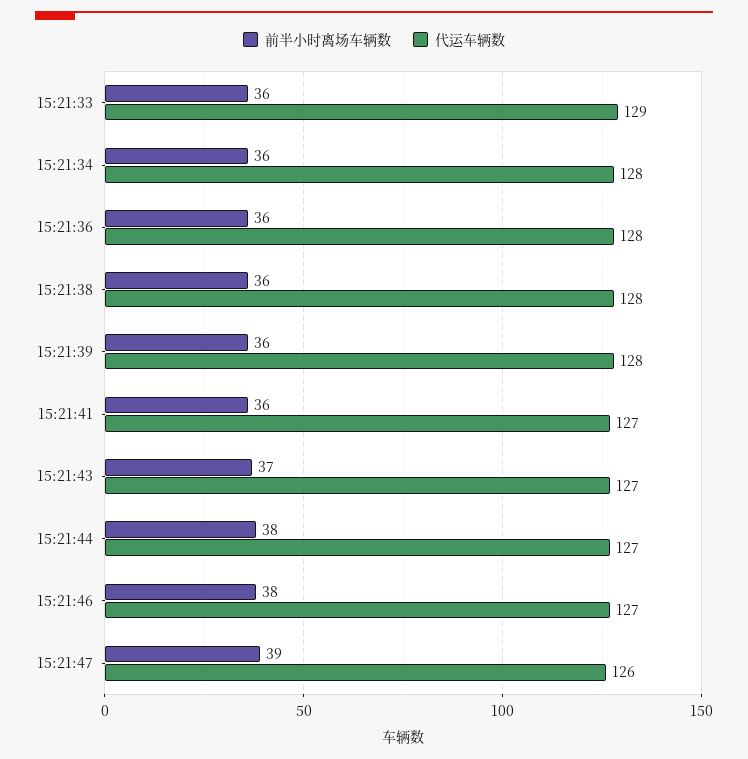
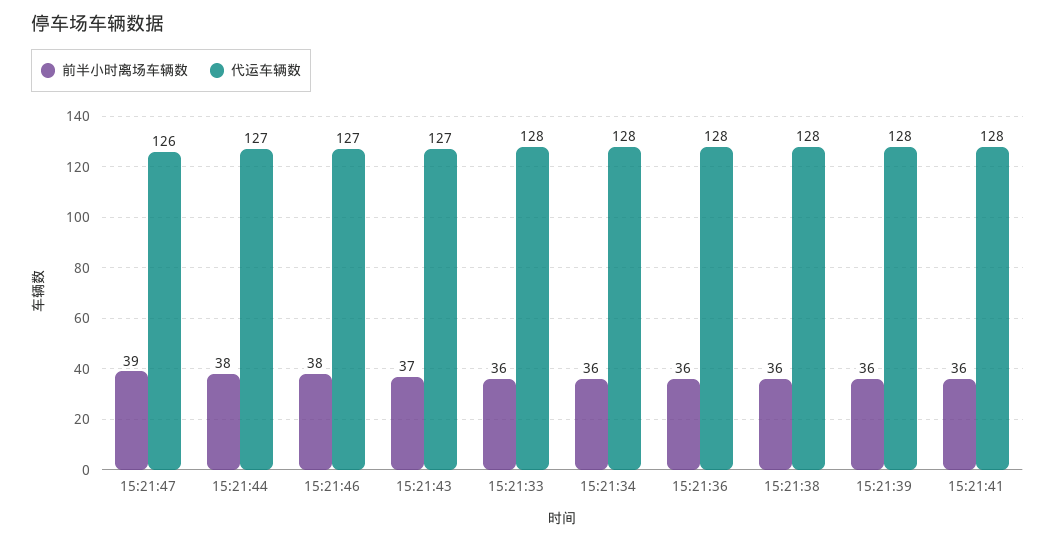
  {
    "前半小时离场车辆数": {
      "15:21:33": 36,
      "15:21:34": 36,
      "15:21:36": 36,
      "15:21:38": 36,
      "15:21:39": 36,
      "15:21:41": 36,
      "15:21:43": 37,
      "15:21:44": 38,
      "15:21:46": 38,
      "15:21:47": 39
    },
    "代运车辆数": {
-     "15:21:33": 129,
+     "15:21:33": 128,
      "15:21:34": 128,
      "15:21:36": 128,
      "15:21:38": 128,
      "15:21:39": 128,
-     "15:21:41": 127,
+     "15:21:41": 128,
      "15:21:43": 127,
      "15:21:44": 127,
      "15:21:46": 127,
      "15:21:47": 126
    }
  }

